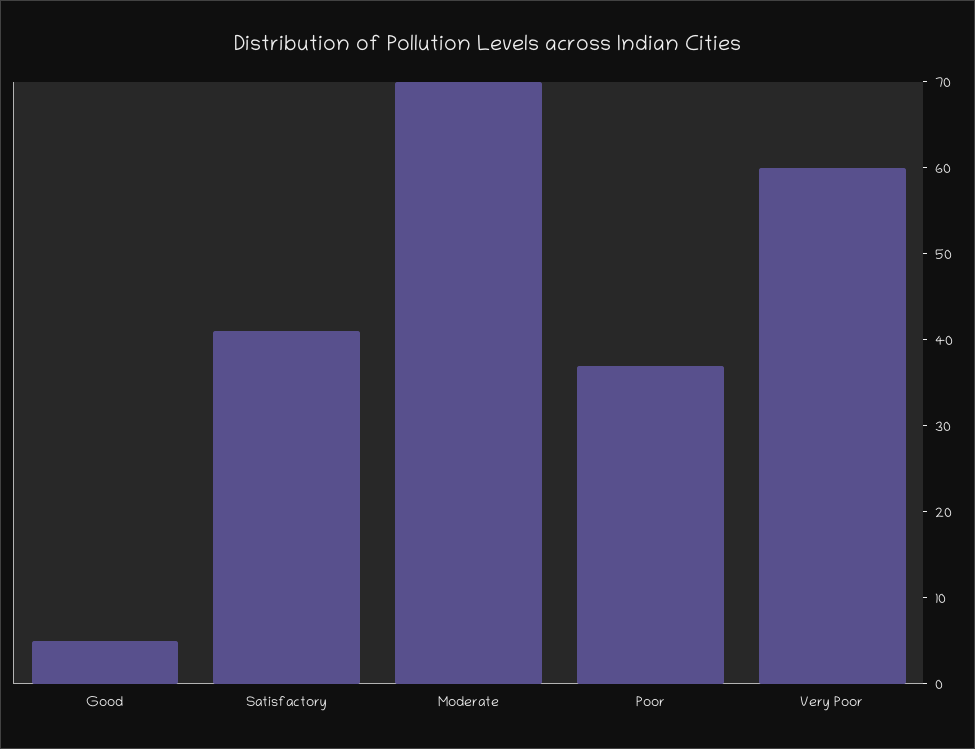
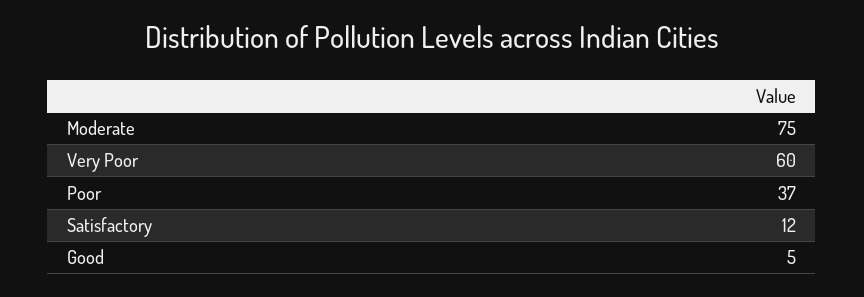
  {
    "Good": 5,
-   "Satisfactory": 41,
+   "Satisfactory": 12,
-   "Moderate": 70,
+   "Moderate": 75,
    "Poor": 37,
    "Very Poor": 60
  }

